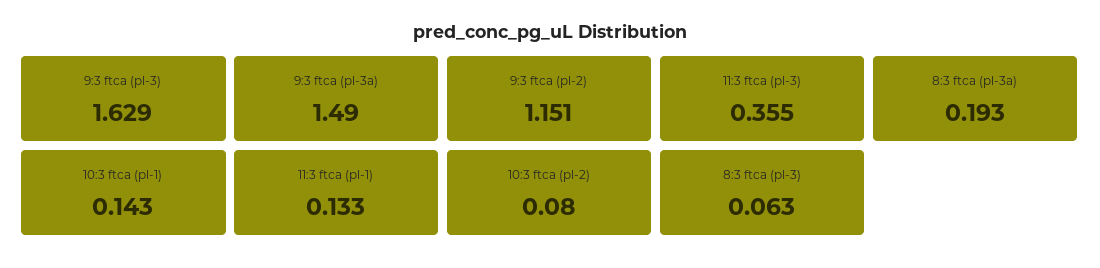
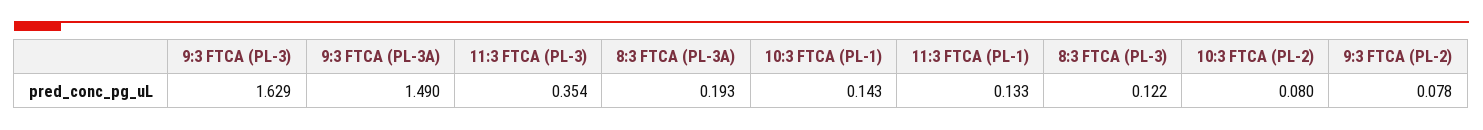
  {
    "9:3 ftca (pl-3)": 1.629,
    "9:3 ftca (pl-3a)": 1.49,
-   "9:3 ftca (pl-2)": 1.151,
+   "9:3 ftca (pl-2)": 0.078,
-   "11:3 ftca (pl-3)": 0.355,
+   "11:3 ftca (pl-3)": 0.354,
    "8:3 ftca (pl-3a)": 0.193,
    "10:3 ftca (pl-1)": 0.143,
    "11:3 ftca (pl-1)": 0.133,
    "10:3 ftca (pl-2)": 0.08,
-   "8:3 ftca (pl-3)": 0.063
+   "8:3 ftca (pl-3)": 0.122
  }

